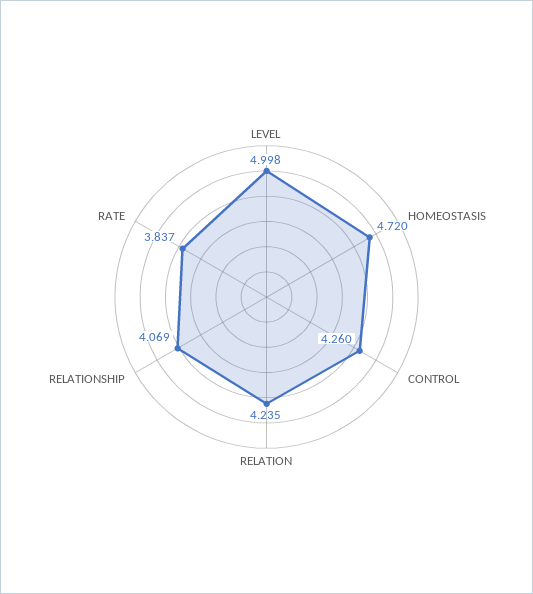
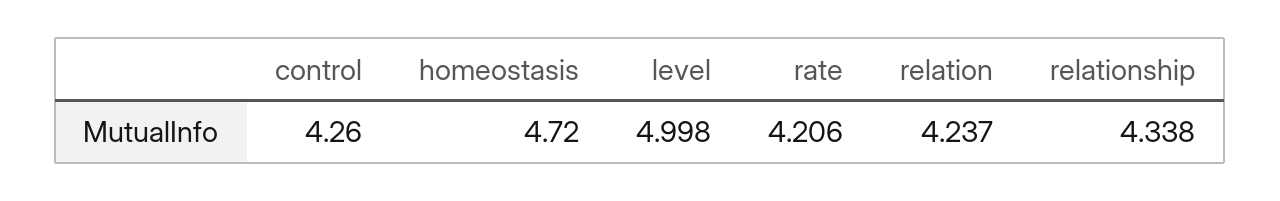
  {
    "LEVEL": 4.998,
    "HOMEOSTASIS": 4.72,
    "CONTROL": 4.26,
-   "RELATION": 4.235,
+   "RELATION": 4.237,
-   "RELATIONSHIP": 4.069,
+   "RELATIONSHIP": 4.338,
-   "RATE": 3.837
+   "RATE": 4.206
  }

